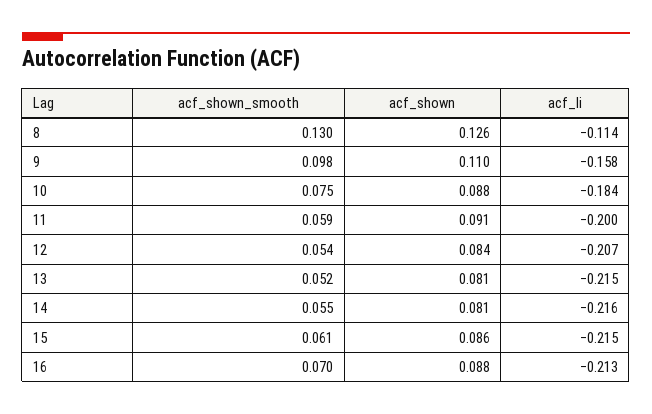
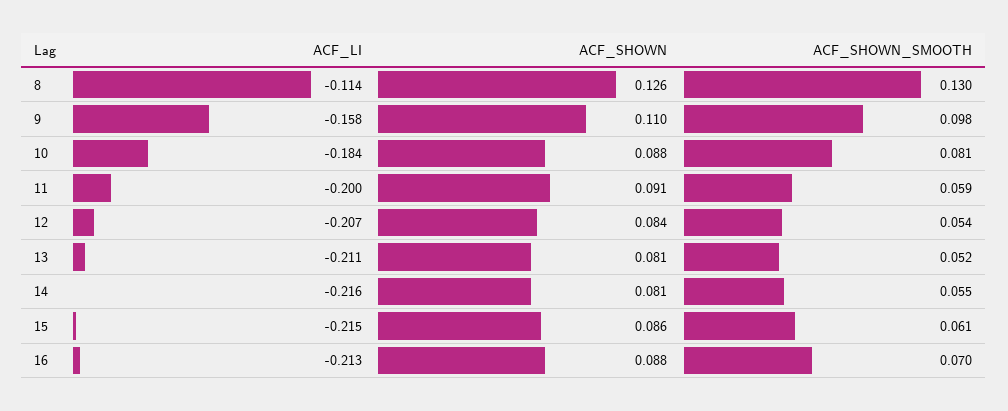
  {
    "acf_shown_smooth": {
      "8": 0.13,
      "9": 0.098,
-     "10": 0.075,
+     "10": 0.081,
      "11": 0.059,
      "12": 0.054,
      "13": 0.052,
      "14": 0.055,
      "15": 0.061,
      "16": 0.07
    },
    "acf_shown": {
      "8": 0.126,
      "9": 0.11,
      "10": 0.088,
      "11": 0.091,
      "12": 0.084,
      "13": 0.081,
      "14": 0.081,
      "15": 0.086,
      "16": 0.088
    },
    "acf_li": {
      "8": -0.114,
      "9": -0.158,
      "10": -0.184,
      "11": -0.2,
      "12": -0.207,
-     "13": -0.215,
+     "13": -0.211,
      "14": -0.216,
      "15": -0.215,
      "16": -0.213
    }
  }

